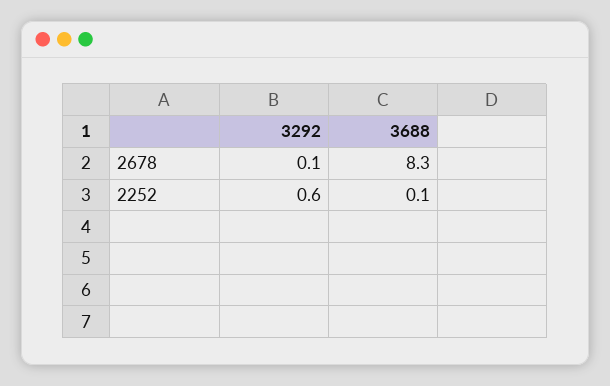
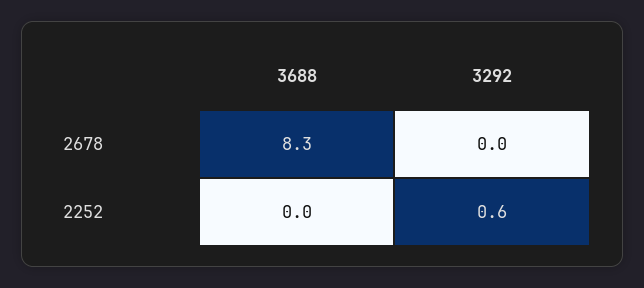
  {
    "3292": {
-     "2678": 0.1,
+     "2678": 0,
      "2252": 0.6
    },
    "3688": {
      "2678": 8.3,
-     "2252": 0.1
+     "2252": 0
    }
  }

